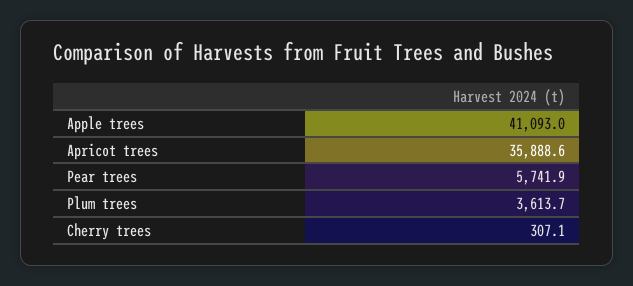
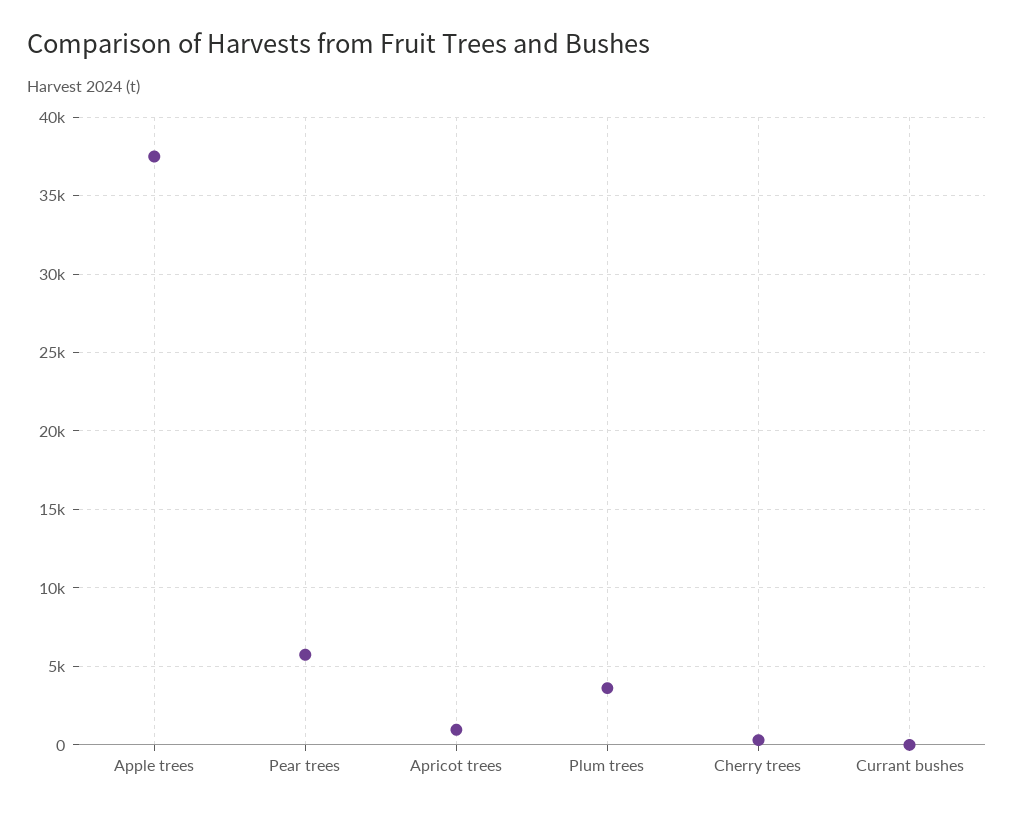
  {
-   "Apple trees": 41093,
+   "Apple trees": 37500,
-   "Apricot trees": 35888.6,
+   "Apricot trees": 1000,
    "Pear trees": 5741.9,
    "Plum trees": 3613.7,
-   "Cherry trees": 307.1
+   "Cherry trees": 307.1,
+   "Currant bushes": 0
  }

